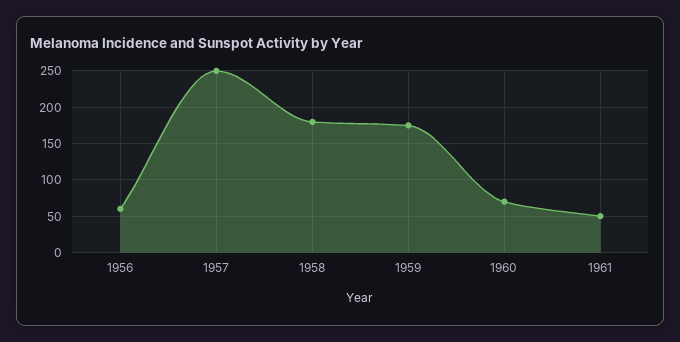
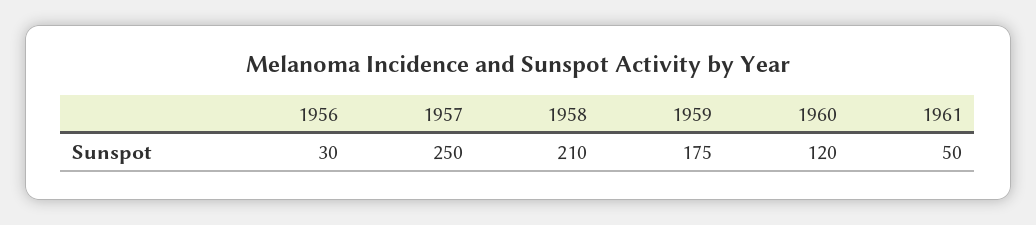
  {
-   "1956": 60,
+   "1956": 30,
    "1957": 250,
-   "1958": 180,
+   "1958": 210,
    "1959": 175,
-   "1960": 70,
+   "1960": 120,
    "1961": 50
  }

